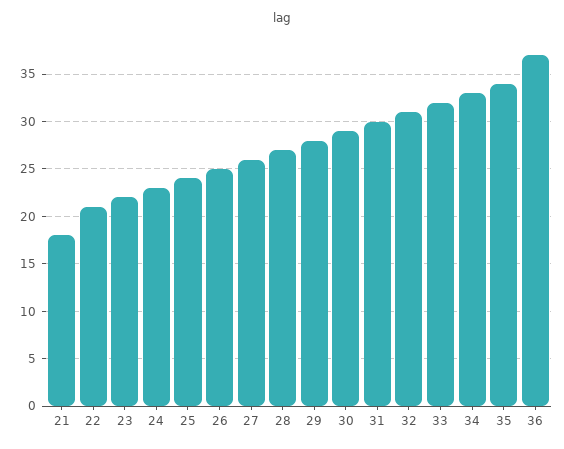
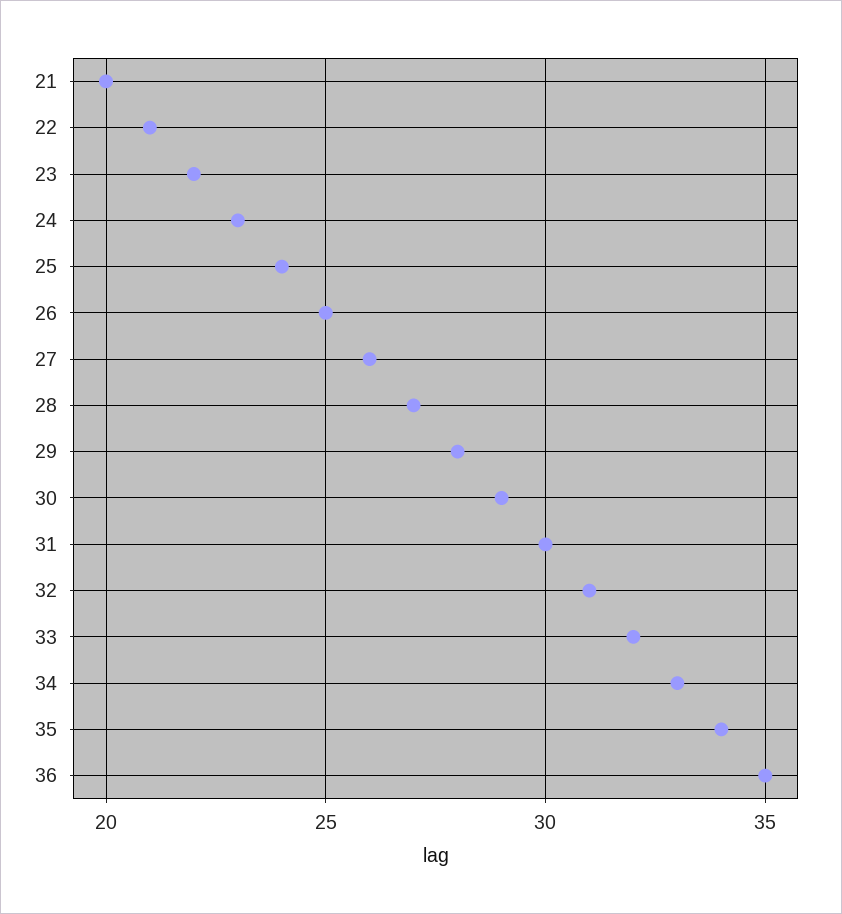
  {
-   "21": 18,
+   "21": 20,
    "22": 21,
    "23": 22,
    "24": 23,
    "25": 24,
    "26": 25,
    "27": 26,
    "28": 27,
    "29": 28,
    "30": 29,
    "31": 30,
    "32": 31,
    "33": 32,
    "34": 33,
    "35": 34,
-   "36": 37
+   "36": 35
  }

